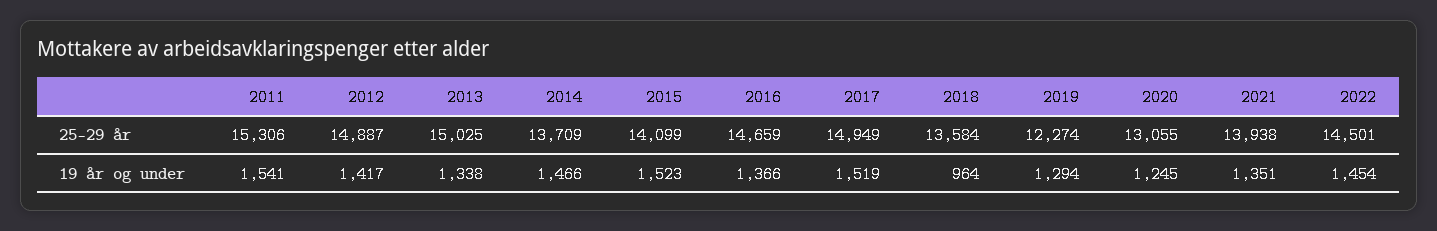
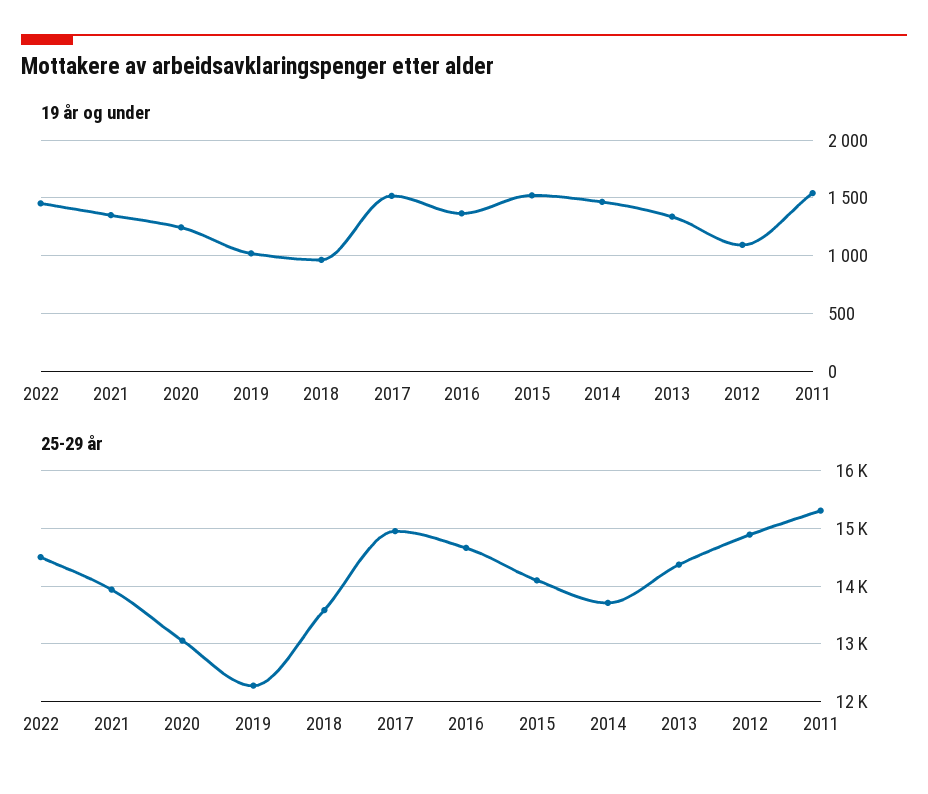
  {
    "25-29 år": {
      "2011": 15306,
      "2012": 14887,
-     "2013": 15025,
+     "2013": 14400,
      "2014": 13709,
      "2015": 14099,
      "2016": 14659,
      "2017": 14949,
      "2018": 13584,
      "2019": 12274,
      "2020": 13055,
      "2021": 13938,
      "2022": 14501
    },
    "19 år og under": {
      "2011": 1541,
-     "2012": 1417,
+     "2012": 1100,
      "2013": 1338,
      "2014": 1466,
      "2015": 1523,
      "2016": 1366,
      "2017": 1519,
      "2018": 964,
-     "2019": 1294,
+     "2019": 1000,
      "2020": 1245,
      "2021": 1351,
      "2022": 1454
    }
  }

